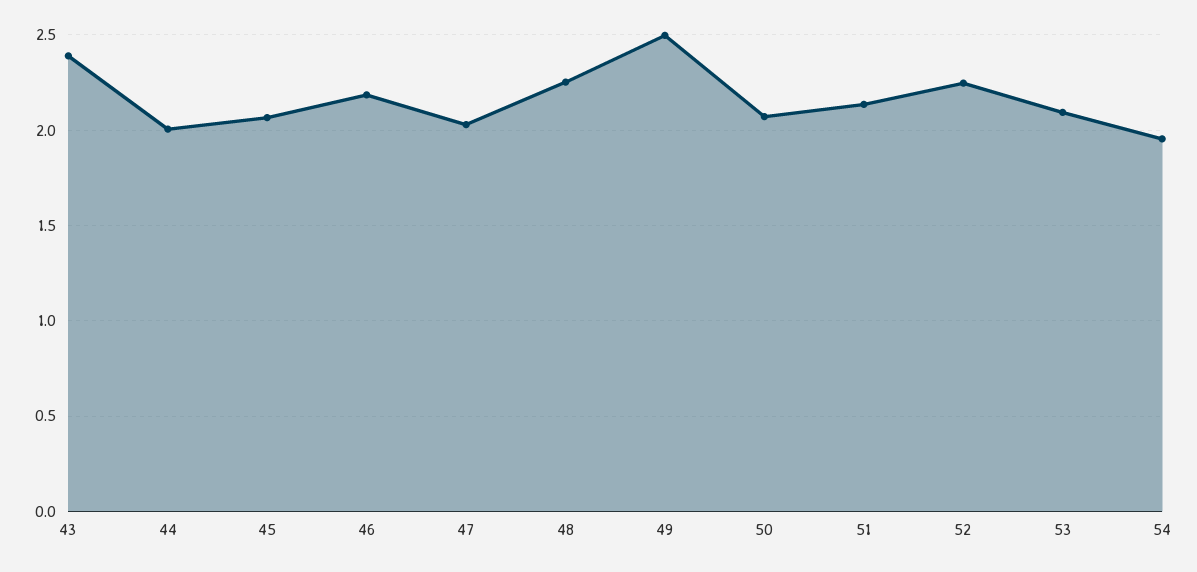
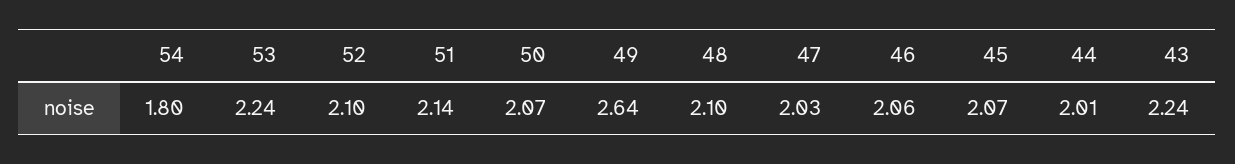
  {
-   "43": 2.4,
+   "43": 2.24,
    "44": 2.01,
    "45": 2.07,
-   "46": 2.2,
+   "46": 2.06,
    "47": 2.03,
-   "48": 2.25,
+   "48": 2.1,
-   "49": 2.5,
+   "49": 2.64,
    "50": 2.07,
    "51": 2.14,
-   "52": 2.25,
+   "52": 2.1,
-   "53": 2.1,
+   "53": 2.24,
-   "54": 1.95
+   "54": 1.8
  }

